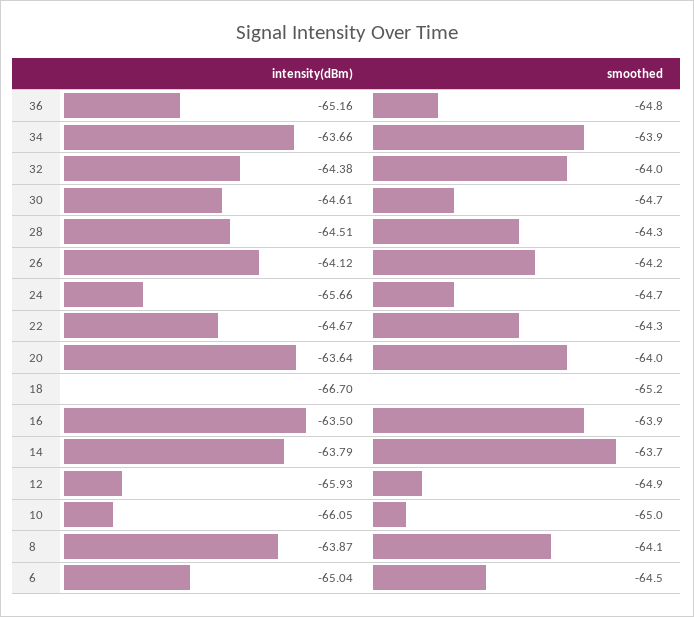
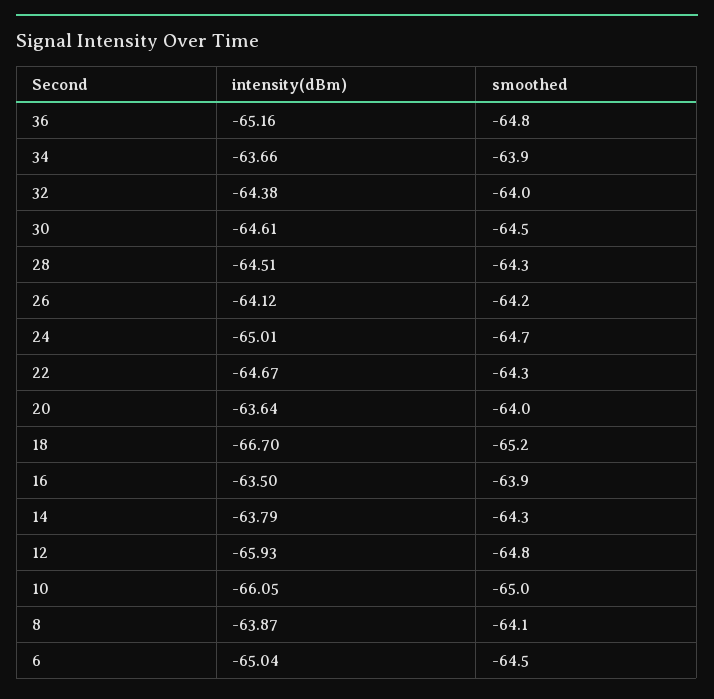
  {
    "intensity(dBm)": {
      "36": -65.16,
      "34": -63.66,
      "32": -64.38,
      "30": -64.61,
      "28": -64.51,
      "26": -64.12,
-     "24": -65.66,
+     "24": -65.01,
      "22": -64.67,
      "20": -63.64,
      "18": -66.7,
      "16": -63.5,
      "14": -63.79,
      "12": -65.93,
      "10": -66.05,
      "8": -63.87,
      "6": -65.04
    },
    "smoothed": {
      "36": -64.8,
      "34": -63.9,
      "32": -64,
-     "30": -64.7,
+     "30": -64.5,
      "28": -64.3,
      "26": -64.2,
      "24": -64.7,
      "22": -64.3,
      "20": -64,
      "18": -65.2,
      "16": -63.9,
-     "14": -63.7,
+     "14": -64.3,
-     "12": -64.9,
+     "12": -64.8,
      "10": -65,
      "8": -64.1,
      "6": -64.5
    }
  }

